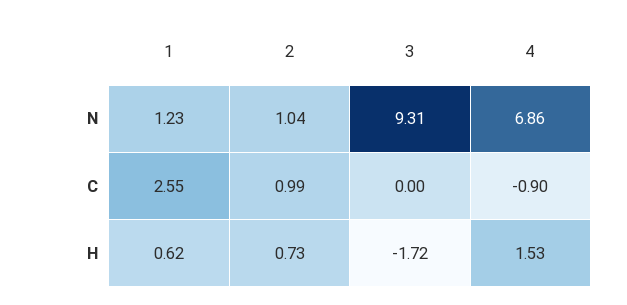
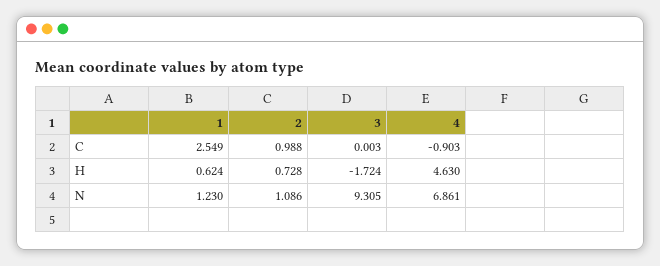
  {
    "1": {
      "N": 1.23,
      "C": 2.549,
      "H": 0.624
    },
    "2": {
-     "N": 1.04,
+     "N": 1.086,
      "C": 0.988,
      "H": 0.728
    },
    "3": {
      "N": 9.305,
      "C": 0.003,
      "H": -1.724
    },
    "4": {
      "N": 6.861,
      "C": -0.903,
-     "H": 1.53
+     "H": 4.63
    }
  }

